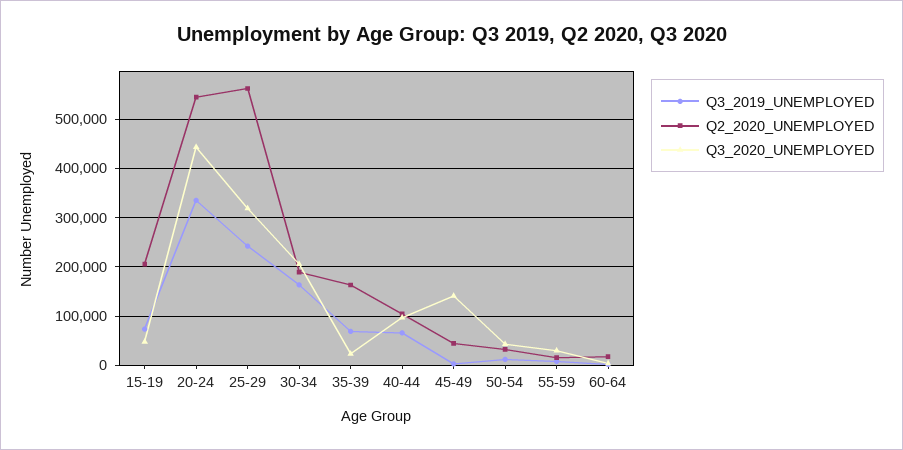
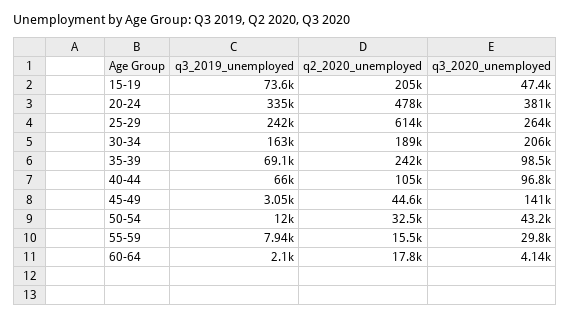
  {
    "Q3_2019_UNEMPLOYED": {
      "15-19": 73600,
      "20-24": 335000,
      "25-29": 242000,
      "30-34": 163000,
      "35-39": 69100,
      "40-44": 66000,
      "45-49": 3050,
      "50-54": 12000,
      "55-59": 7940,
      "60-64": 2100
    },
    "Q2_2020_UNEMPLOYED": {
      "15-19": 205000,
-     "20-24": 540000,
+     "20-24": 478000,
-     "25-29": 560000,
+     "25-29": 614000,
      "30-34": 189000,
-     "35-39": 160000,
+     "35-39": 242000,
      "40-44": 105000,
      "45-49": 44600,
      "50-54": 32500,
      "55-59": 15500,
      "60-64": 17800
    },
    "Q3_2020_UNEMPLOYED": {
      "15-19": 47400,
-     "20-24": 440000,
+     "20-24": 381000,
-     "25-29": 320000,
+     "25-29": 264000,
      "30-34": 206000,
-     "35-39": 20000,
+     "35-39": 98500,
      "40-44": 96800,
      "45-49": 141000,
      "50-54": 43200,
      "55-59": 29800,
      "60-64": 4140
    }
  }

